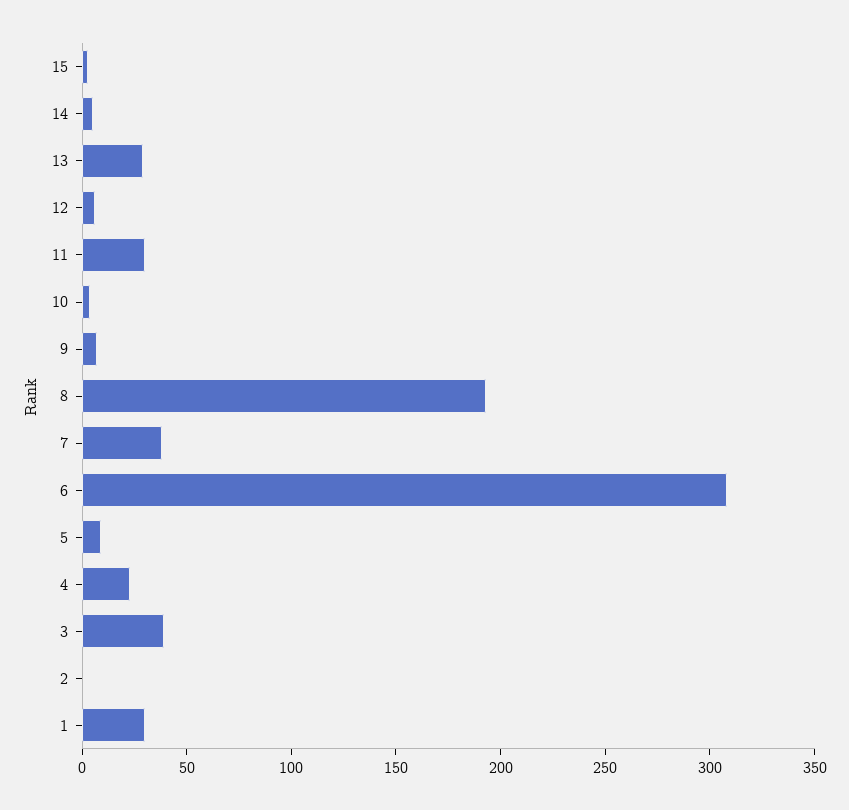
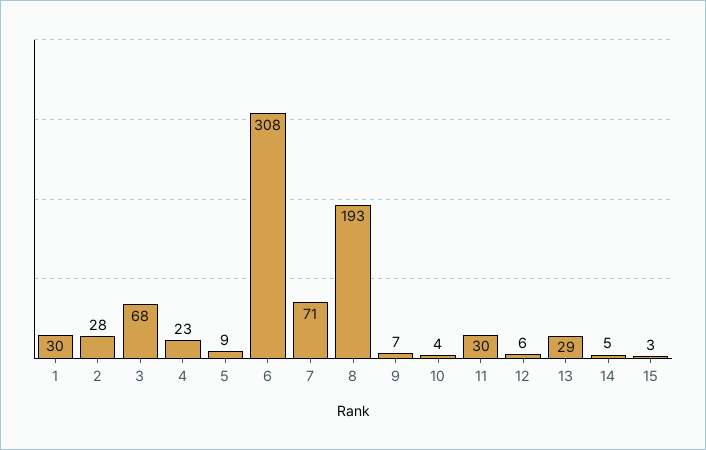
  {
    "15": 3,
    "14": 5,
    "13": 29,
    "12": 6,
    "11": 30,
    "10": 4,
    "9": 7,
    "8": 193,
-   "7": 40,
+   "7": 71,
    "6": 308,
    "5": 9,
    "4": 23,
-   "3": 40,
+   "3": 68,
-   "2": 0,
+   "2": 28,
    "1": 30
  }

